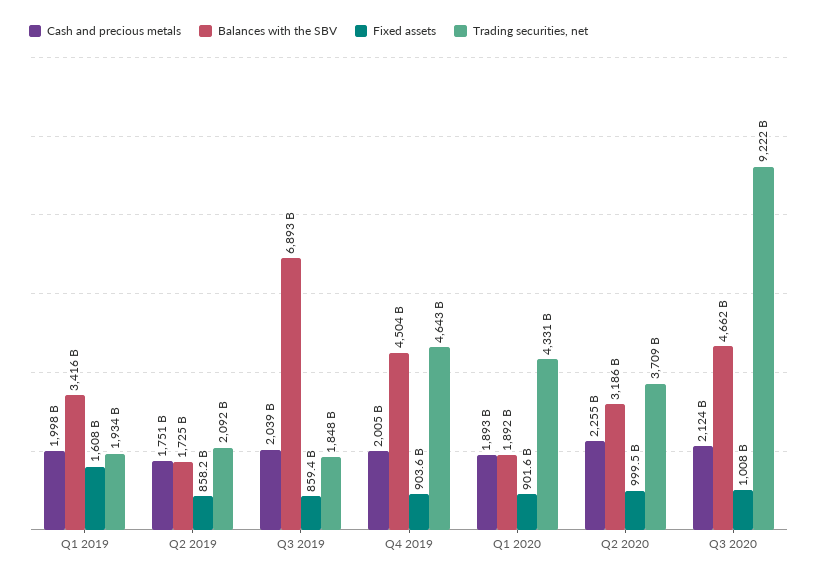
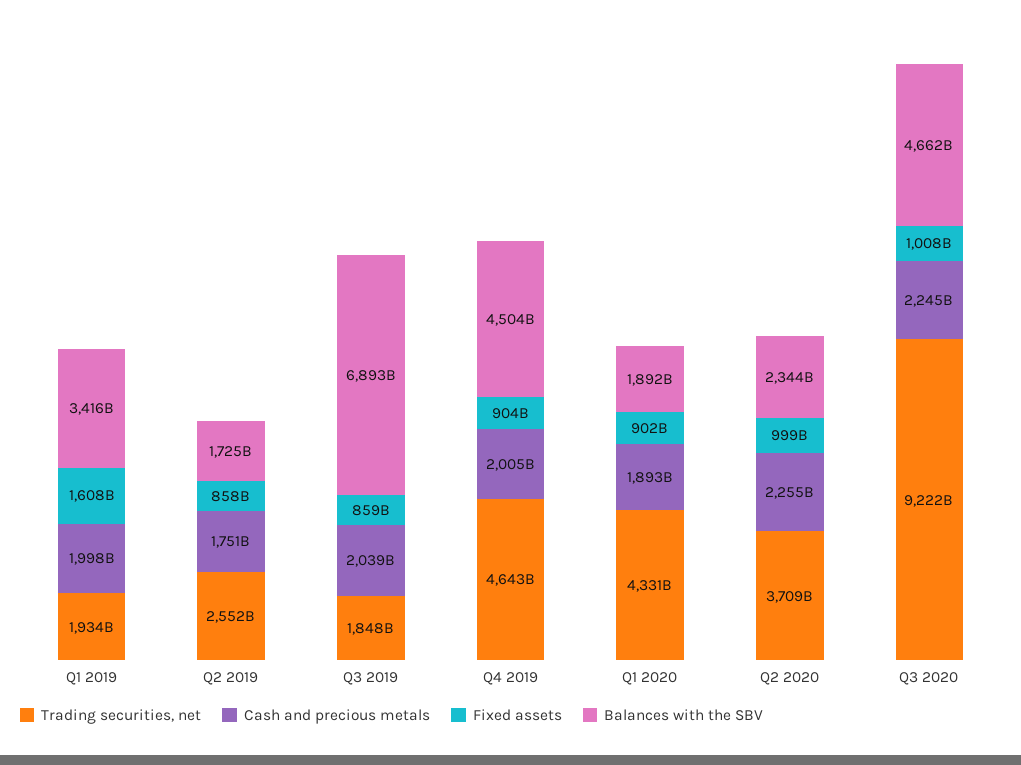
  {
    "Cash and precious metals": {
      "Q1 2019": 1998000000000,
      "Q2 2019": 1751000000000,
      "Q3 2019": 2039000000000,
      "Q4 2019": 2005000000000,
      "Q1 2020": 1893000000000,
      "Q2 2020": 2255000000000,
-     "Q3 2020": 2124000000000
+     "Q3 2020": 2245000000000
    },
    "Balances with the SBV": {
      "Q1 2019": 3416000000000,
      "Q2 2019": 1725000000000,
      "Q3 2019": 6893000000000,
      "Q4 2019": 4504000000000,
      "Q1 2020": 1892000000000,
-     "Q2 2020": 3186000000000,
+     "Q2 2020": 2344000000000,
      "Q3 2020": 4662000000000
    },
    "Fixed assets": {
      "Q1 2019": 1608000000000,
      "Q2 2019": 858200000000,
      "Q3 2019": 859400000000,
      "Q4 2019": 903600000000,
      "Q1 2020": 901600000000,
      "Q2 2020": 999500000000,
      "Q3 2020": 1008000000000
    },
    "Trading securities, net": {
      "Q1 2019": 1934000000000,
-     "Q2 2019": 2092000000000,
+     "Q2 2019": 2552000000000,
      "Q3 2019": 1848000000000,
      "Q4 2019": 4643000000000,
      "Q1 2020": 4331000000000,
      "Q2 2020": 3709000000000,
      "Q3 2020": 9222000000000
    }
  }

